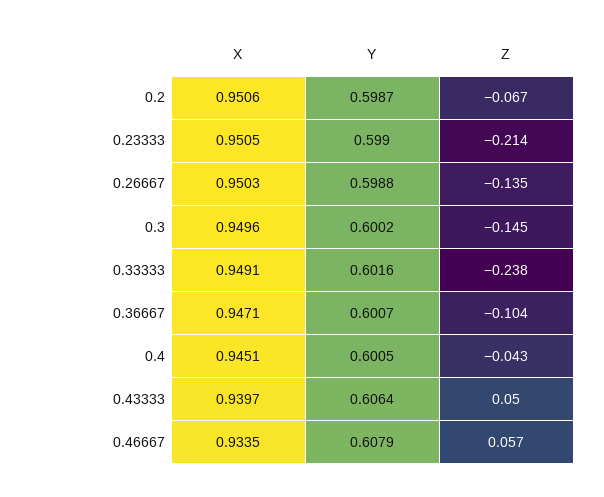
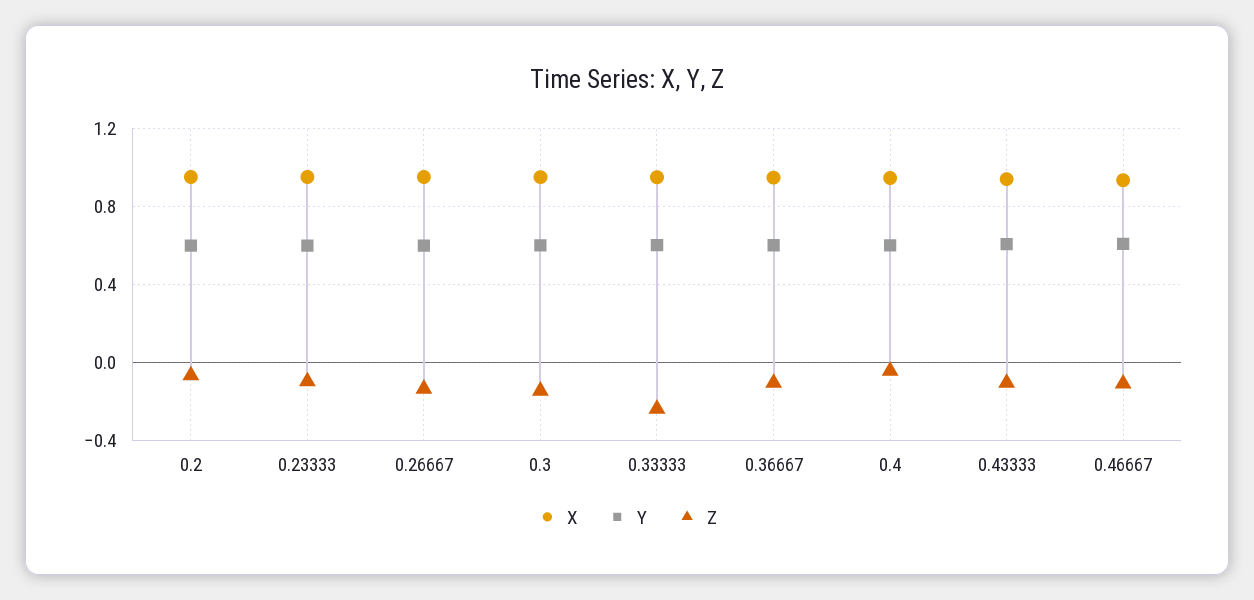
  {
    "X": {
      "0.2": 0.9506,
      "0.23333": 0.9505,
      "0.26667": 0.9503,
      "0.3": 0.9496,
      "0.33333": 0.9491,
      "0.36667": 0.9471,
      "0.4": 0.9451,
      "0.43333": 0.9397,
      "0.46667": 0.9335
    },
    "Y": {
      "0.2": 0.5987,
      "0.23333": 0.599,
      "0.26667": 0.5988,
      "0.3": 0.6002,
      "0.33333": 0.6016,
      "0.36667": 0.6007,
      "0.4": 0.6005,
      "0.43333": 0.6064,
      "0.46667": 0.6079
    },
    "Z": {
      "0.2": -0.067,
-     "0.23333": -0.214,
+     "0.23333": -0.1,
      "0.26667": -0.135,
      "0.3": -0.145,
      "0.33333": -0.238,
      "0.36667": -0.104,
      "0.4": -0.043,
-     "0.43333": 0.05,
+     "0.43333": -0.1,
-     "0.46667": 0.057
+     "0.46667": -0.1
    }
  }

